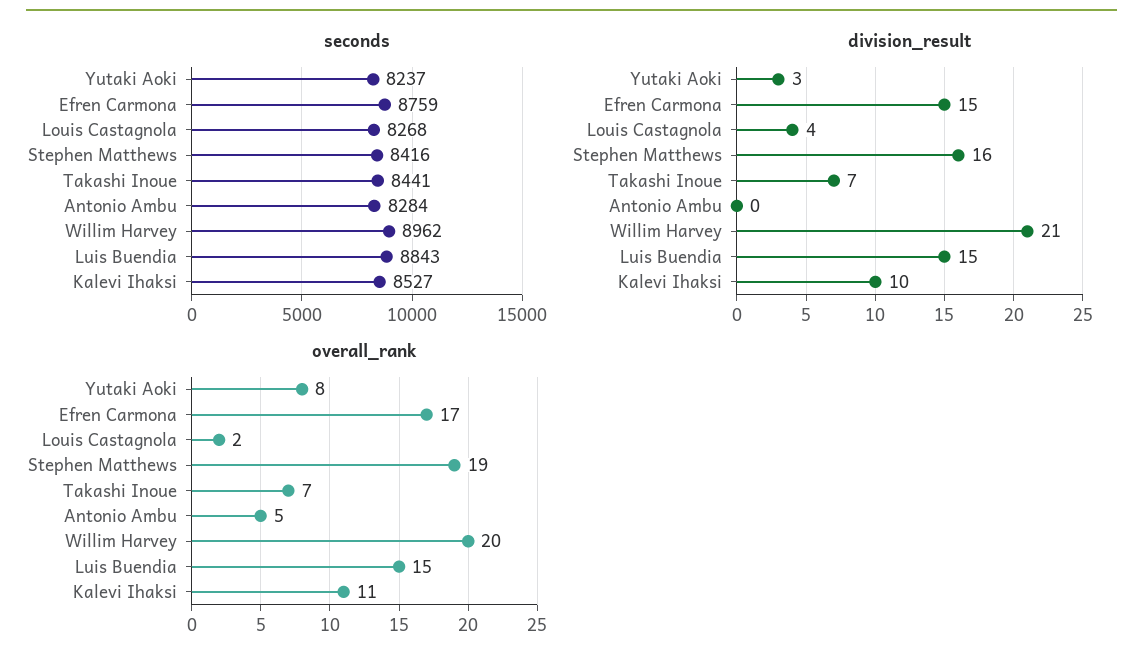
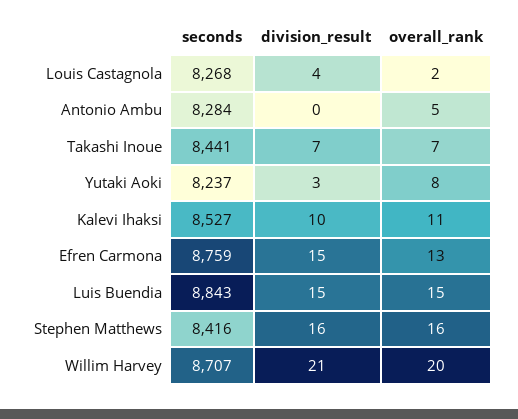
  {
    "seconds": {
      "Yutaki Aoki": 8237,
      "Efren Carmona": 8759,
      "Louis Castagnola": 8268,
      "Stephen Matthews": 8416,
      "Takashi Inoue": 8441,
      "Antonio Ambu": 8284,
-     "Willim Harvey": 8962,
+     "Willim Harvey": 8707,
      "Luis Buendia": 8843,
      "Kalevi Ihaksi": 8527
    },
    "division_result": {
      "Yutaki Aoki": 3,
      "Efren Carmona": 15,
      "Louis Castagnola": 4,
      "Stephen Matthews": 16,
      "Takashi Inoue": 7,
      "Antonio Ambu": 0,
      "Willim Harvey": 21,
      "Luis Buendia": 15,
      "Kalevi Ihaksi": 10
    },
    "overall_rank": {
      "Yutaki Aoki": 8,
-     "Efren Carmona": 17,
+     "Efren Carmona": 13,
      "Louis Castagnola": 2,
-     "Stephen Matthews": 19,
+     "Stephen Matthews": 16,
      "Takashi Inoue": 7,
      "Antonio Ambu": 5,
      "Willim Harvey": 20,
      "Luis Buendia": 15,
      "Kalevi Ihaksi": 11
    }
  }

